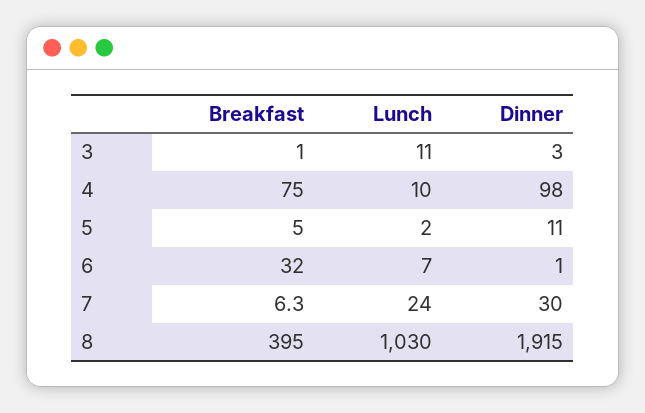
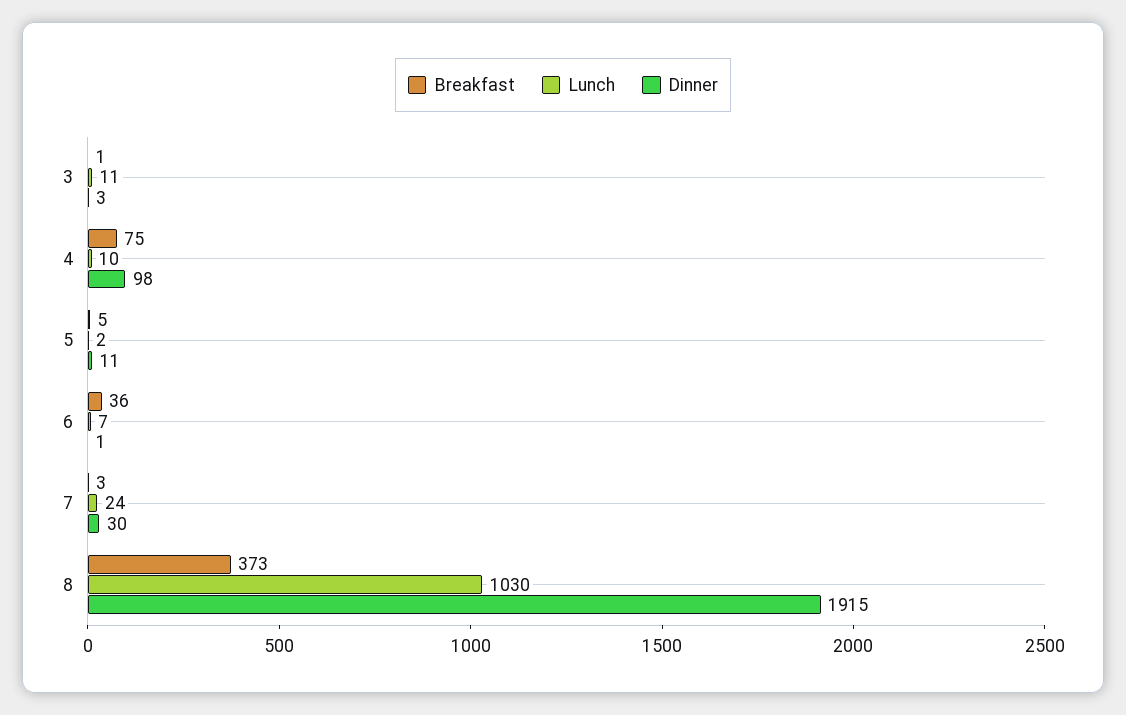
  {
    "Breakfast": {
      "3": 1,
      "4": 75,
      "5": 5,
-     "6": 32,
+     "6": 36,
-     "7": 6.3,
+     "7": 3,
-     "8": 395
+     "8": 373
    },
    "Lunch": {
      "3": 11,
      "4": 10,
      "5": 2,
      "6": 7,
      "7": 24,
      "8": 1030
    },
    "Dinner": {
      "3": 3,
      "4": 98,
      "5": 11,
      "6": 1,
      "7": 30,
      "8": 1915
    }
  }

